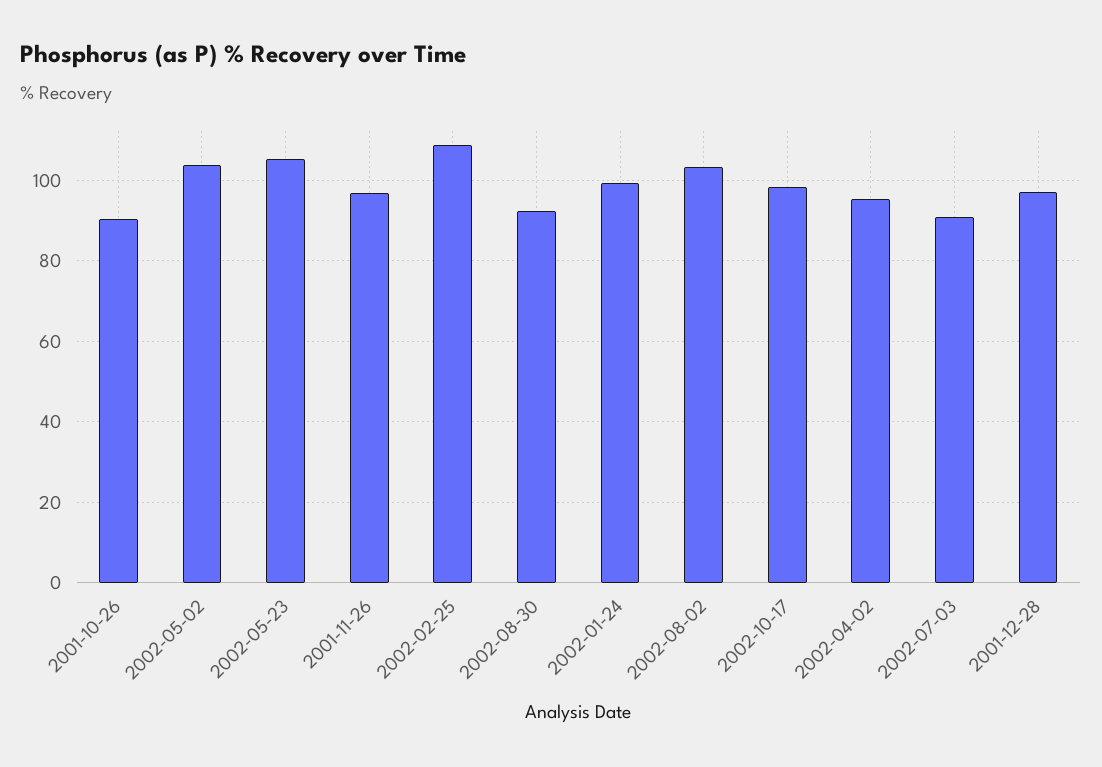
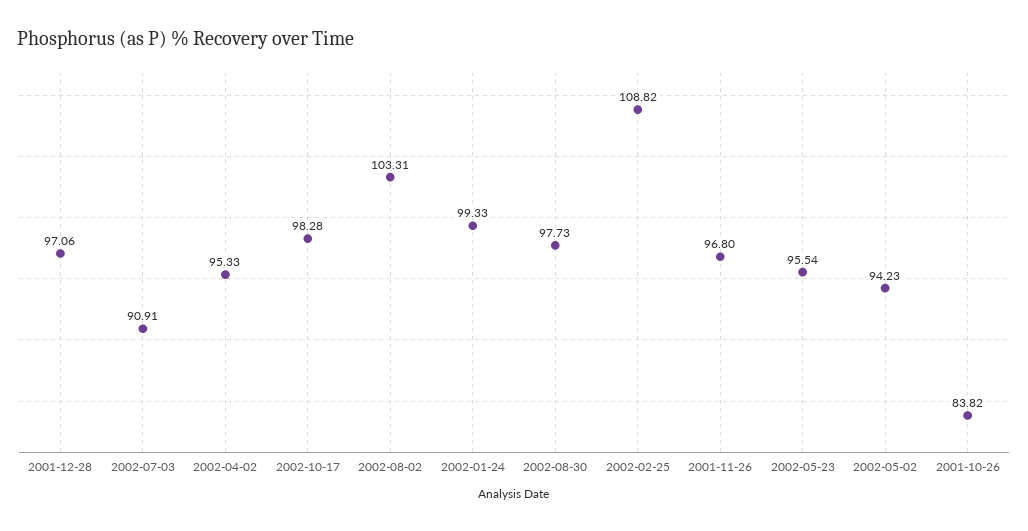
  {
-   "2001-10-26": 90,
+   "2001-10-26": 83.82,
-   "2002-05-02": 104,
+   "2002-05-02": 94.23,
-   "2002-05-23": 106,
+   "2002-05-23": 95.54,
    "2001-11-26": 96.8,
    "2002-02-25": 108.82,
-   "2002-08-30": 92,
+   "2002-08-30": 97.73,
    "2002-01-24": 99.33,
    "2002-08-02": 103.31,
    "2002-10-17": 98.28,
    "2002-04-02": 95.33,
    "2002-07-03": 90.91,
    "2001-12-28": 97.06
  }

